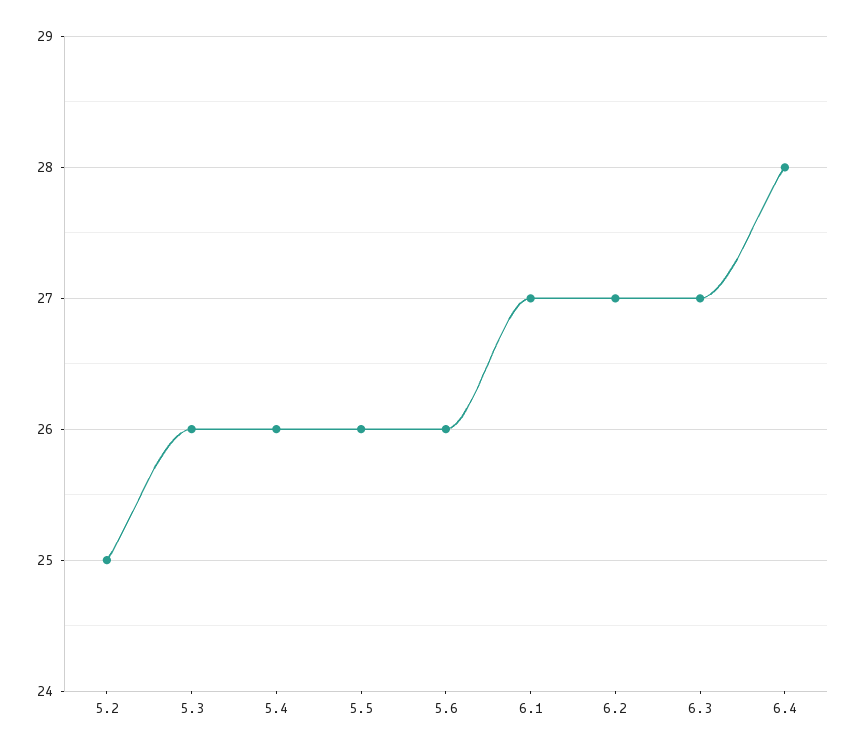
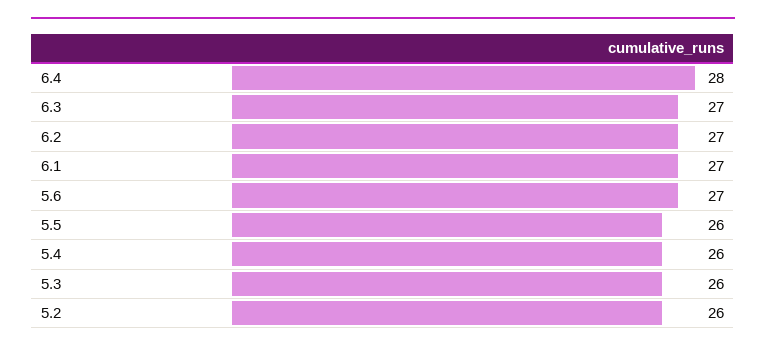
  {
-   "5.2": 25,
+   "5.2": 26,
    "5.3": 26,
    "5.4": 26,
    "5.5": 26,
-   "5.6": 26,
+   "5.6": 27,
    "6.1": 27,
    "6.2": 27,
    "6.3": 27,
    "6.4": 28
  }

